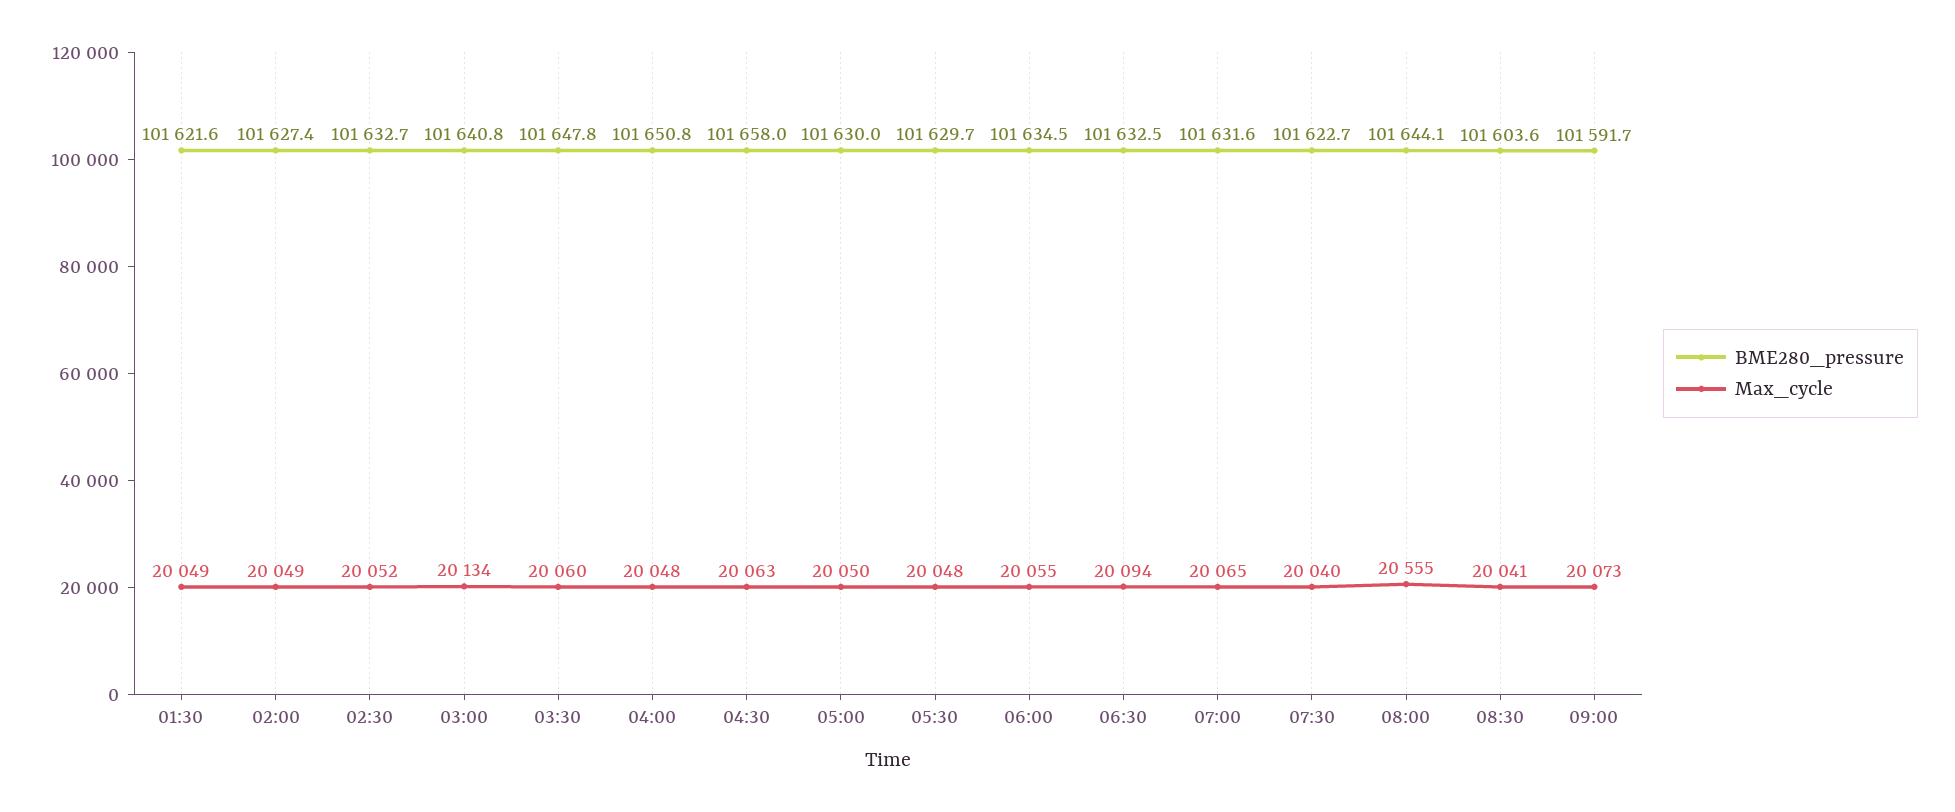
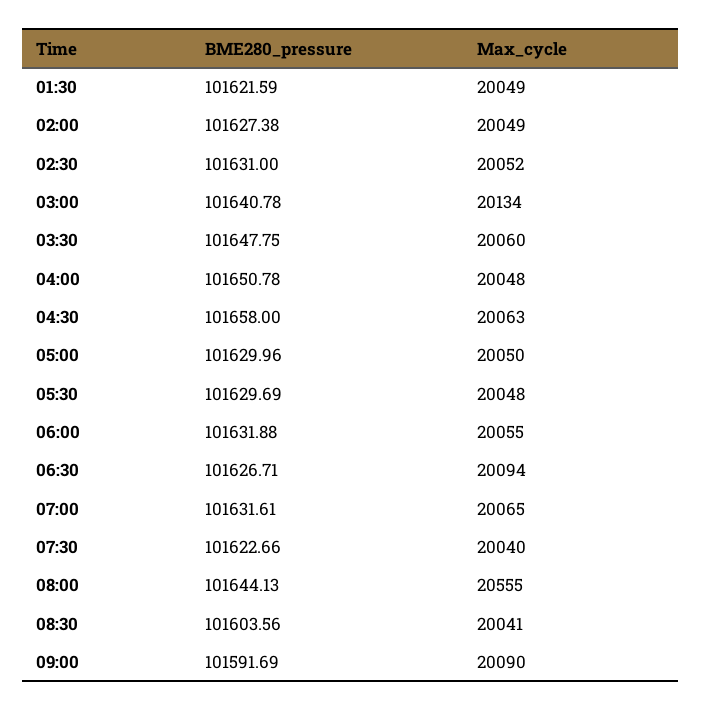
  {
    "BME280_pressure": {
      "01:30": 101621.59,
      "02:00": 101627.38,
-     "02:30": 101632.7,
+     "02:30": 101631,
      "03:00": 101640.78,
      "03:30": 101647.75,
      "04:00": 101650.78,
      "04:30": 101658,
      "05:00": 101629.96,
      "05:30": 101629.69,
-     "06:00": 101634.5,
+     "06:00": 101631.88,
-     "06:30": 101632.5,
+     "06:30": 101626.71,
      "07:00": 101631.61,
      "07:30": 101622.66,
      "08:00": 101644.13,
      "08:30": 101603.56,
      "09:00": 101591.69
    },
    "Max_cycle": {
      "01:30": 20049,
      "02:00": 20049,
      "02:30": 20052,
      "03:00": 20134,
      "03:30": 20060,
      "04:00": 20048,
      "04:30": 20063,
      "05:00": 20050,
      "05:30": 20048,
      "06:00": 20055,
      "06:30": 20094,
      "07:00": 20065,
      "07:30": 20040,
      "08:00": 20555,
      "08:30": 20041,
-     "09:00": 20073
+     "09:00": 20090
    }
  }

